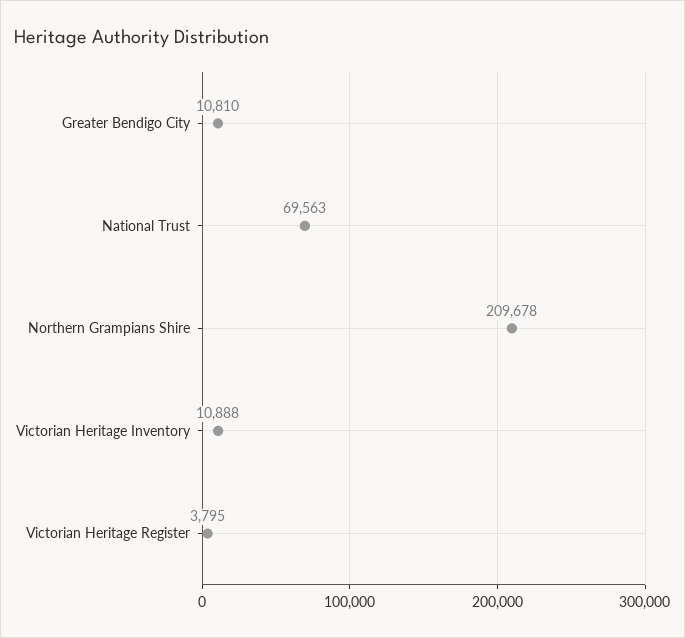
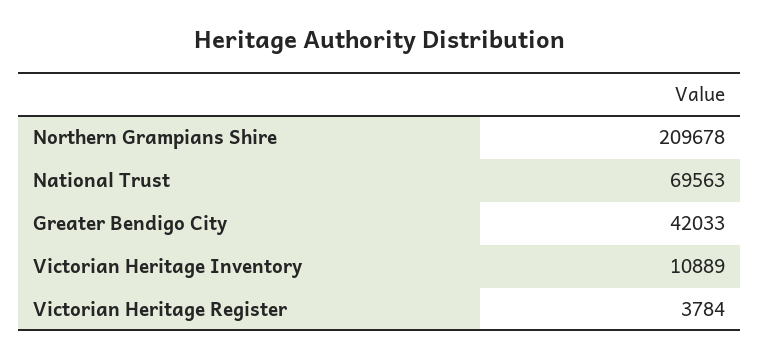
  {
-   "Greater Bendigo City": 10810,
+   "Greater Bendigo City": 42033,
    "National Trust": 69563,
    "Northern Grampians Shire": 209678,
-   "Victorian Heritage Inventory": 10888,
+   "Victorian Heritage Inventory": 10889,
-   "Victorian Heritage Register": 3795
+   "Victorian Heritage Register": 3784
  }

